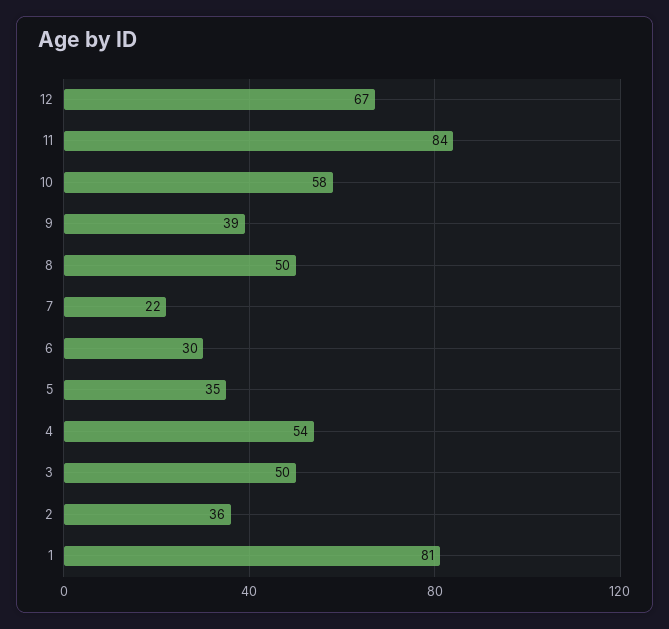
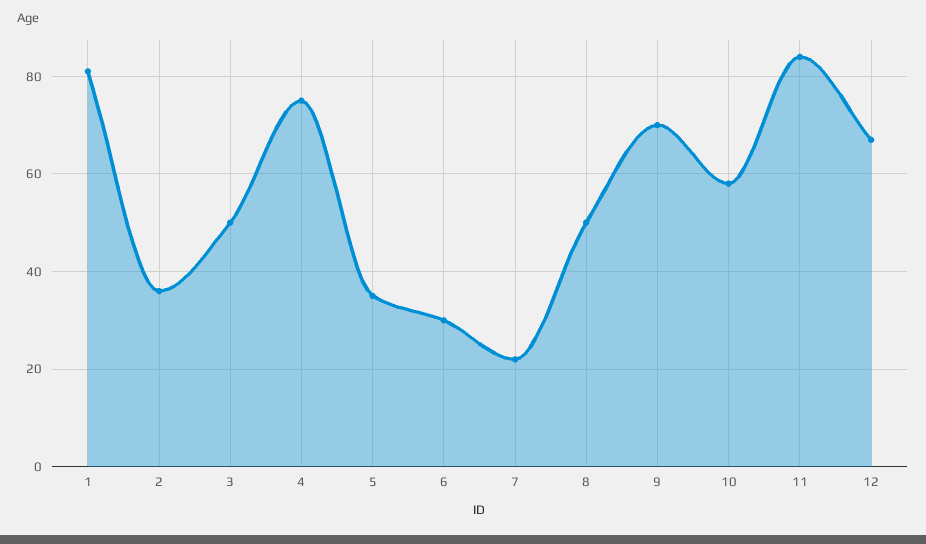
  {
    "12": 67,
    "11": 84,
    "10": 58,
-   "9": 39,
+   "9": 70,
    "8": 50,
    "7": 22,
    "6": 30,
    "5": 35,
-   "4": 54,
+   "4": 75,
    "3": 50,
    "2": 36,
    "1": 81
  }

